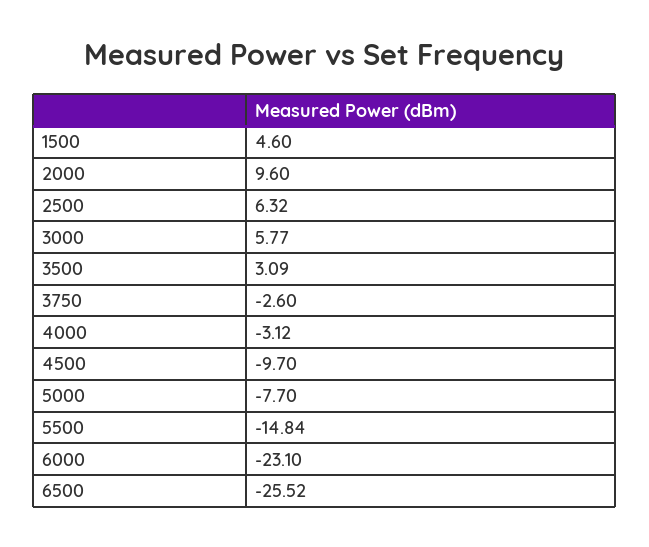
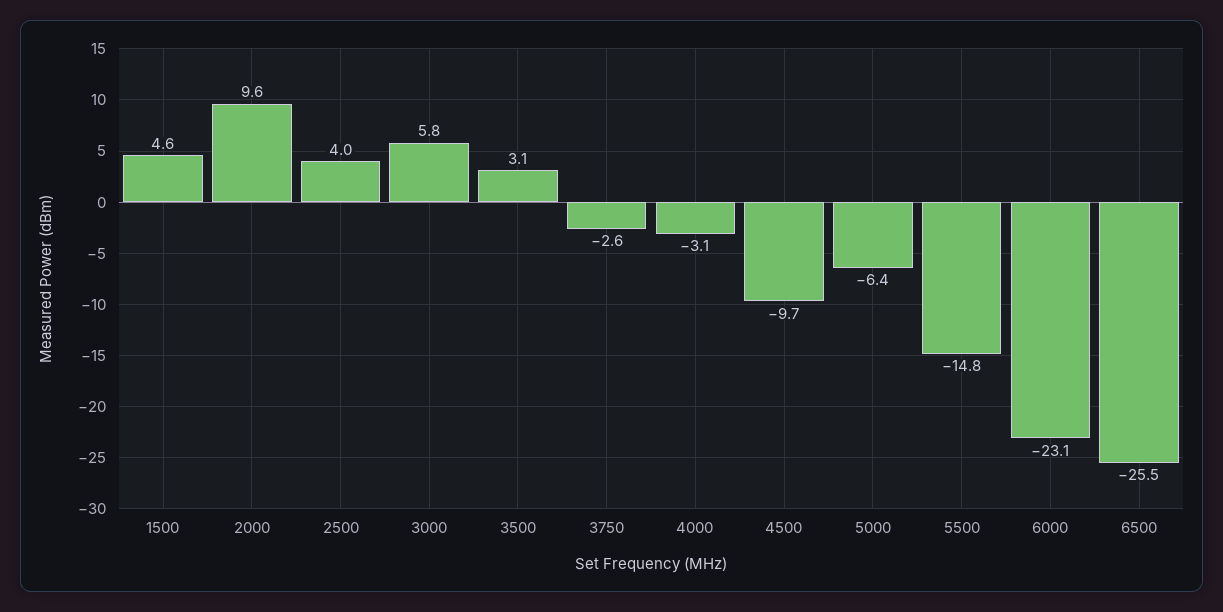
  {
    "1500": 4.6,
    "2000": 9.6,
-   "2500": 6.32,
+   "2500": 4,
    "3000": 5.77,
    "3500": 3.09,
    "3750": -2.6,
    "4000": -3.12,
    "4500": -9.7,
-   "5000": -7.7,
+   "5000": -6.4,
    "5500": -14.84,
    "6000": -23.1,
    "6500": -25.52
  }

